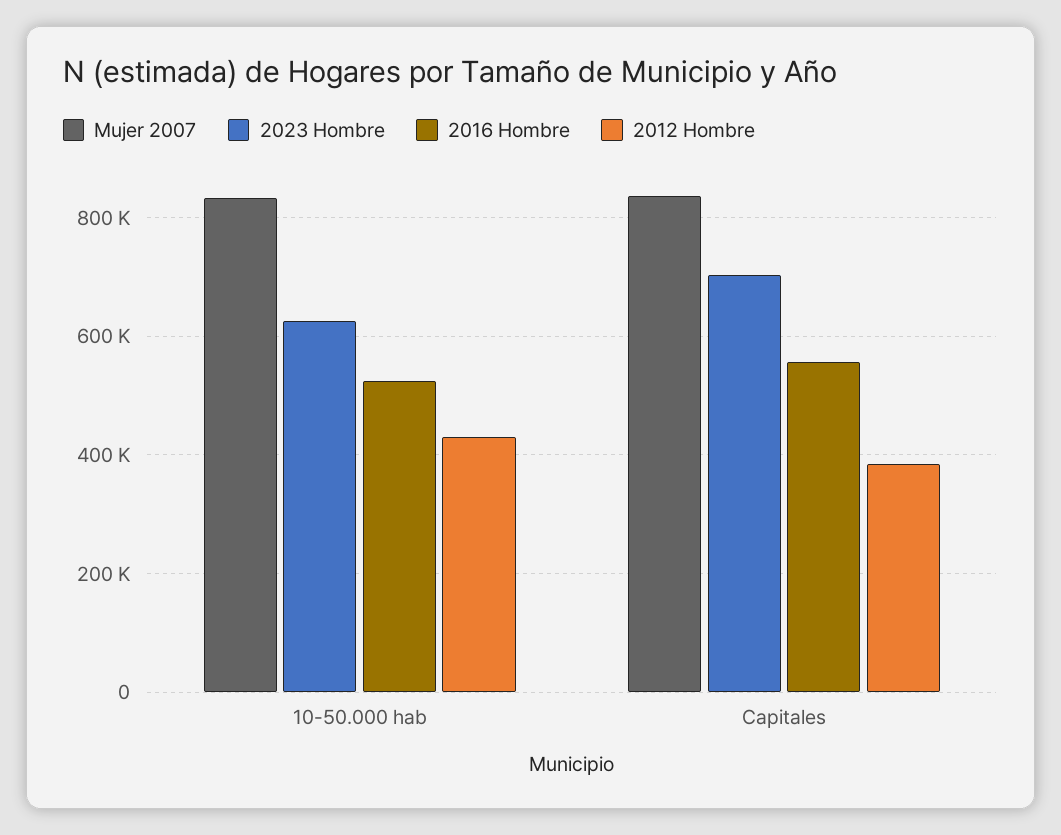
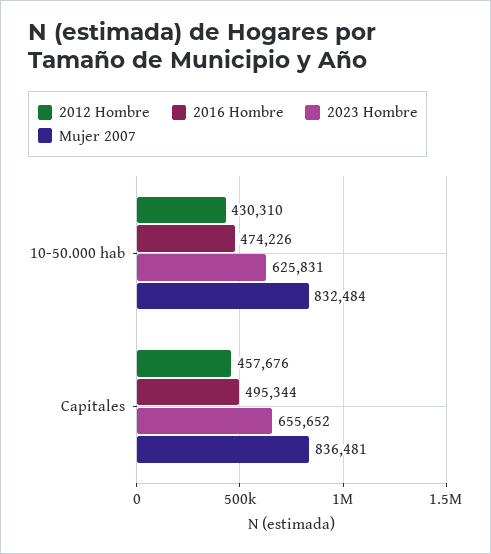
  {
    "Mujer 2007": {
      "10-50.000 hab": 832484,
      "Capitales": 836481
    },
    "2023 Hombre": {
      "10-50.000 hab": 625831,
-     "Capitales": 700000
+     "Capitales": 655652
    },
    "2016 Hombre": {
-     "10-50.000 hab": 520000,
+     "10-50.000 hab": 474226,
-     "Capitales": 560000
+     "Capitales": 495344
    },
    "2012 Hombre": {
      "10-50.000 hab": 430310,
-     "Capitales": 380000
+     "Capitales": 457676
    }
  }

